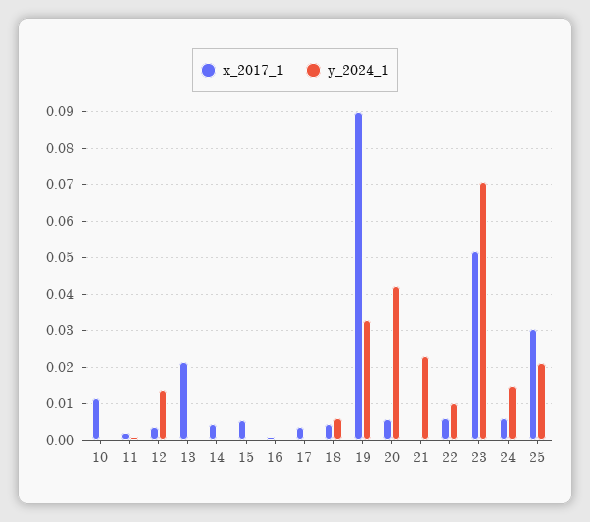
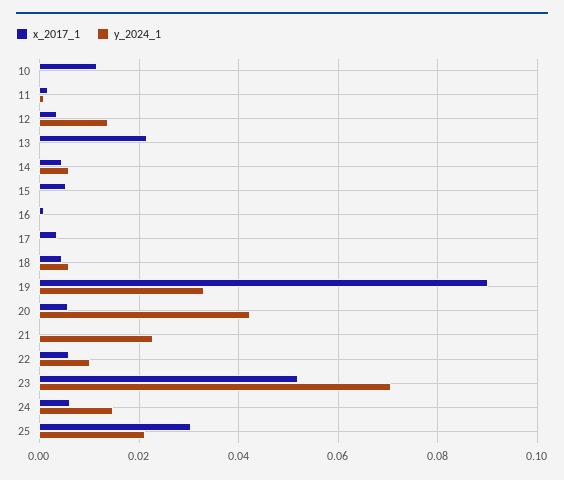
  {
    "x_2017_1": {
      "10": 0.012,
      "11": 0.002,
      "12": 0.004,
      "13": 0.022,
      "14": 0.004,
      "15": 0.006,
      "16": 0,
      "17": 0.004,
      "18": 0.004,
      "19": 0.09,
      "20": 0.006,
      "21": 0,
      "22": 0.006,
      "23": 0.052,
      "24": 0.006,
      "25": 0.03
    },
    "y_2024_1": {
      "10": 0,
      "11": 0,
      "12": 0.014,
      "13": 0,
-     "14": 0,
+     "14": 0.006,
      "15": 0,
      "16": 0,
      "17": 0,
      "18": 0.006,
      "19": 0.034,
      "20": 0.042,
      "21": 0.022,
      "22": 0.01,
      "23": 0.07,
      "24": 0.014,
      "25": 0.022
    }
  }

